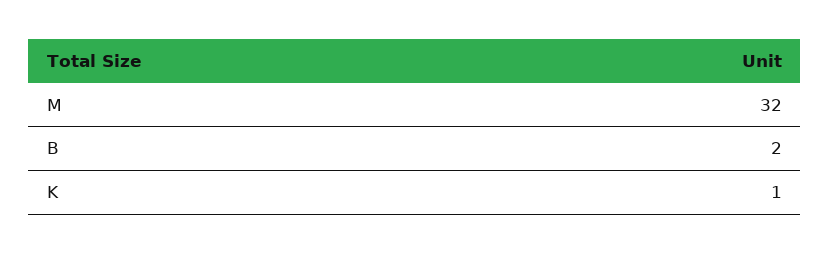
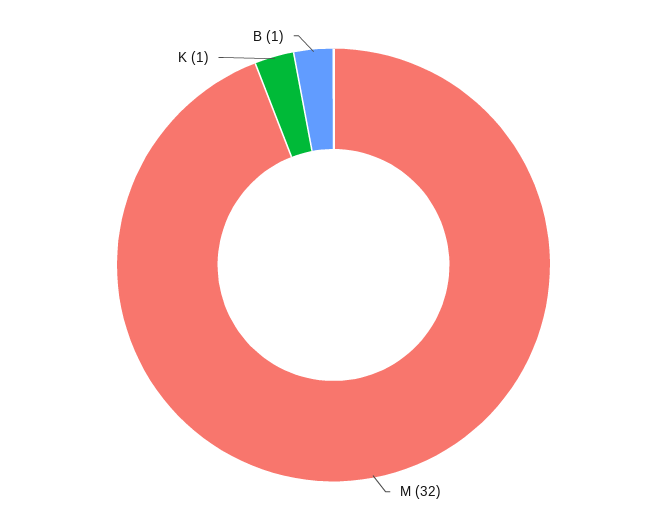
  {
    "M": 32,
-   "B": 2,
+   "B": 1,
    "K": 1
  }

